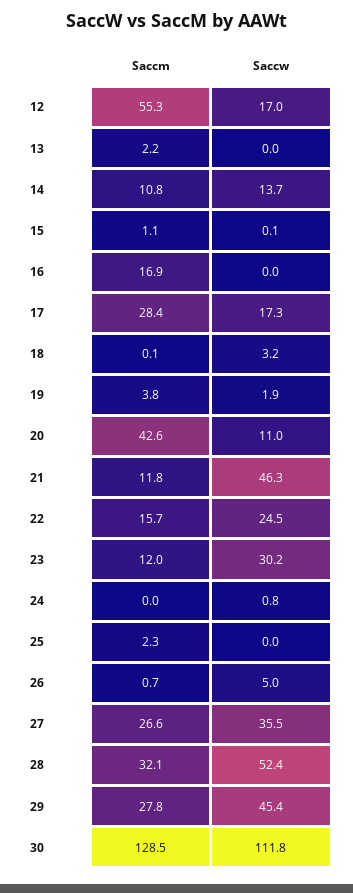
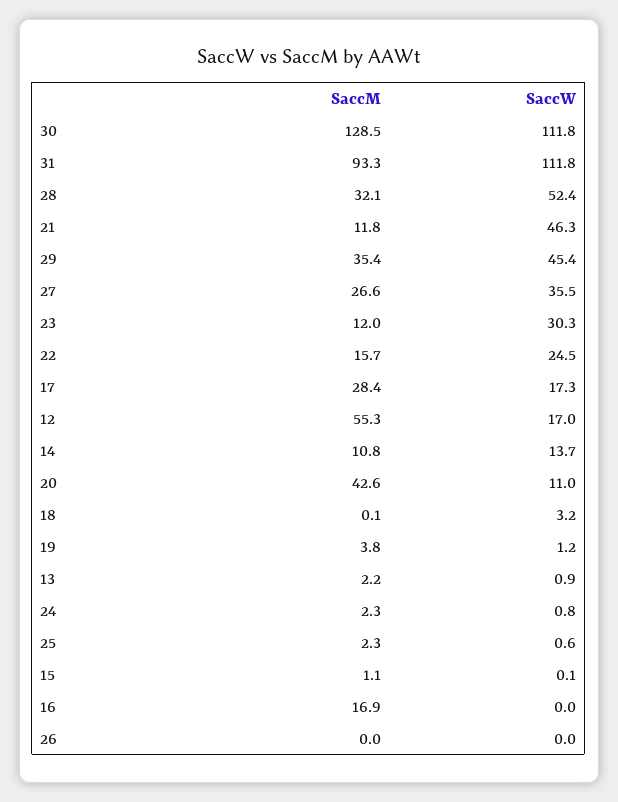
  {
    "Saccm": {
      "12": 55.3,
      "13": 2.2,
      "14": 10.8,
      "15": 1.1,
      "16": 16.9,
      "17": 28.4,
      "18": 0.1,
      "19": 3.8,
      "20": 42.6,
      "21": 11.8,
      "22": 15.7,
      "23": 12,
-     "24": 0,
+     "24": 2.3,
      "25": 2.3,
-     "26": 0.7,
+     "26": 0,
      "27": 26.6,
      "28": 32.1,
-     "29": 27.8,
+     "29": 35.4,
-     "30": 128.5
+     "30": 128.5,
+     "31": 93.3
    },
    "Saccw": {
      "12": 17,
-     "13": 0,
+     "13": 0.9,
      "14": 13.7,
      "15": 0.1,
      "16": 0,
      "17": 17.3,
      "18": 3.2,
-     "19": 1.9,
+     "19": 1.2,
      "20": 11,
      "21": 46.3,
      "22": 24.5,
-     "23": 30.2,
+     "23": 30.3,
      "24": 0.8,
-     "25": 0,
+     "25": 0.6,
-     "26": 5,
+     "26": 0,
      "27": 35.5,
      "28": 52.4,
      "29": 45.4,
-     "30": 111.8
+     "30": 111.8,
+     "31": 111.8
    }
  }

